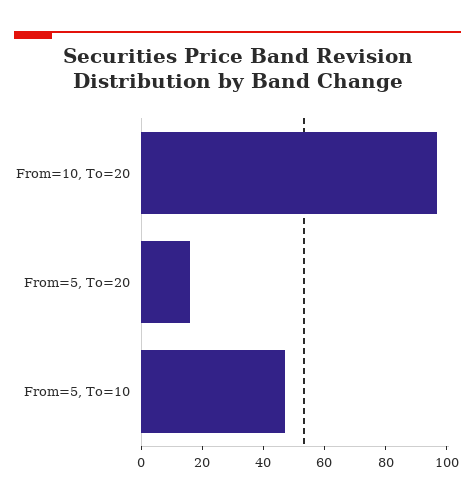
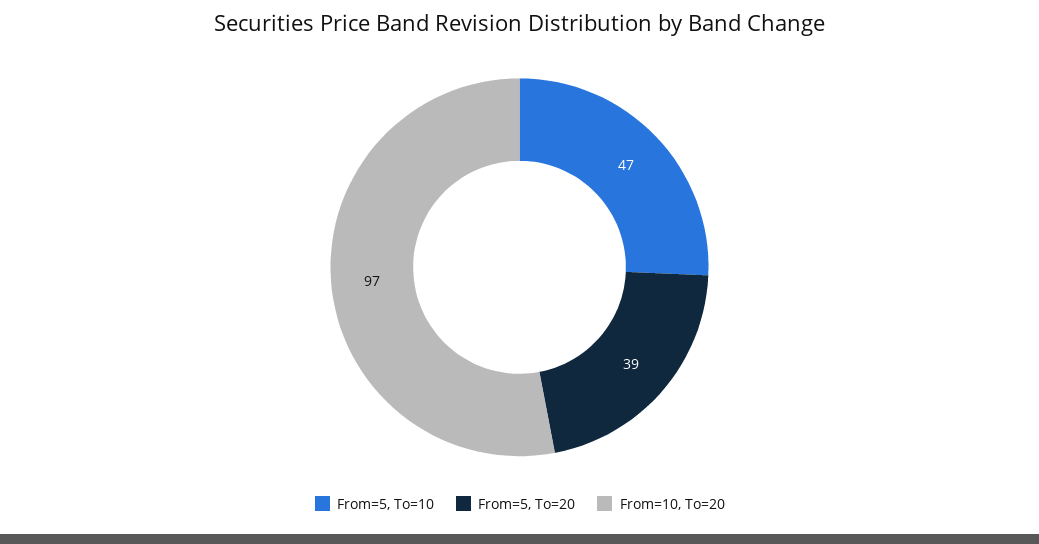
  {
    "From=10, To=20": 97,
-   "From=5, To=20": 15,
+   "From=5, To=20": 39,
    "From=5, To=10": 47
  }

